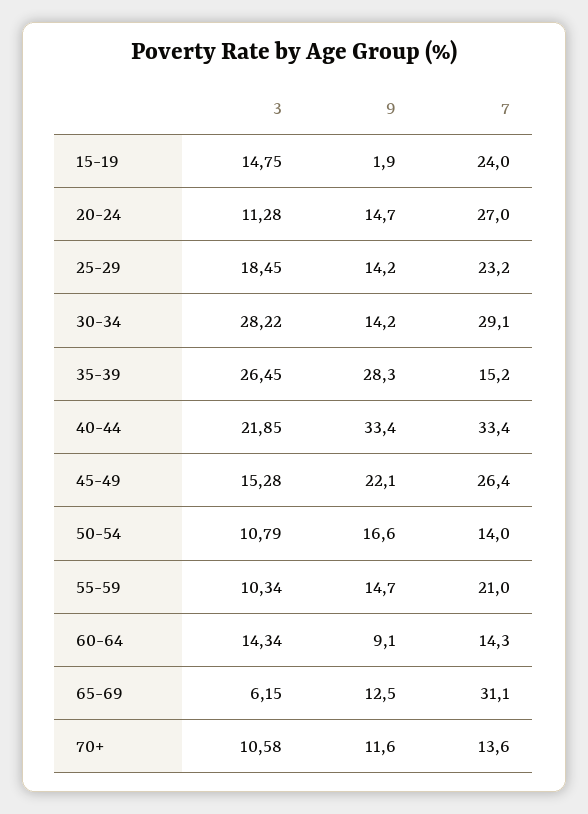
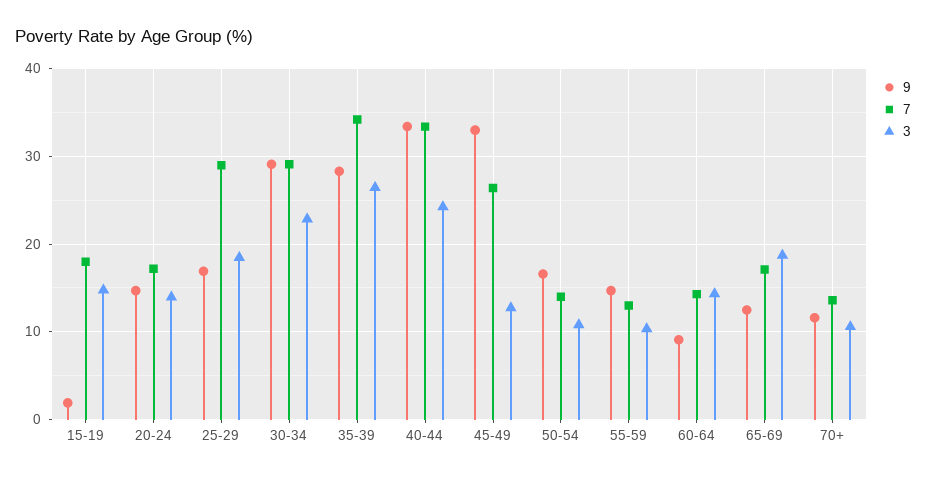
  {
    "3": {
      "15-19": 14.75,
-     "20-24": 11.28,
+     "20-24": 14,
      "25-29": 18.45,
-     "30-34": 28.22,
+     "30-34": 23,
      "35-39": 26.45,
-     "40-44": 21.85,
+     "40-44": 24,
-     "45-49": 15.28,
+     "45-49": 13,
      "50-54": 10.79,
      "55-59": 10.34,
      "60-64": 14.34,
-     "65-69": 6.15,
+     "65-69": 19,
      "70+": 10.58
    },
    "9": {
      "15-19": 1.9,
      "20-24": 14.7,
-     "25-29": 14.2,
+     "25-29": 17,
-     "30-34": 14.2,
+     "30-34": 29,
      "35-39": 28.3,
      "40-44": 33.4,
-     "45-49": 22.1,
+     "45-49": 33,
      "50-54": 16.6,
      "55-59": 14.7,
      "60-64": 9.1,
      "65-69": 12.5,
      "70+": 11.6
    },
    "7": {
-     "15-19": 24,
+     "15-19": 18,
-     "20-24": 27,
+     "20-24": 17,
-     "25-29": 23.2,
+     "25-29": 29,
      "30-34": 29.1,
-     "35-39": 15.2,
+     "35-39": 34,
      "40-44": 33.4,
      "45-49": 26.4,
      "50-54": 14,
-     "55-59": 21,
+     "55-59": 13,
      "60-64": 14.3,
-     "65-69": 31.1,
+     "65-69": 17,
      "70+": 13.6
    }
  }

